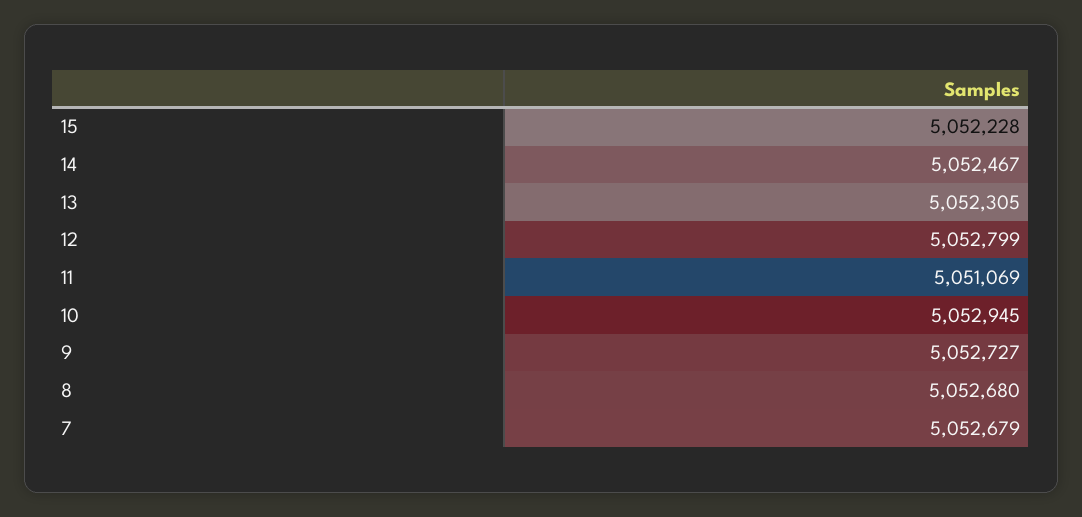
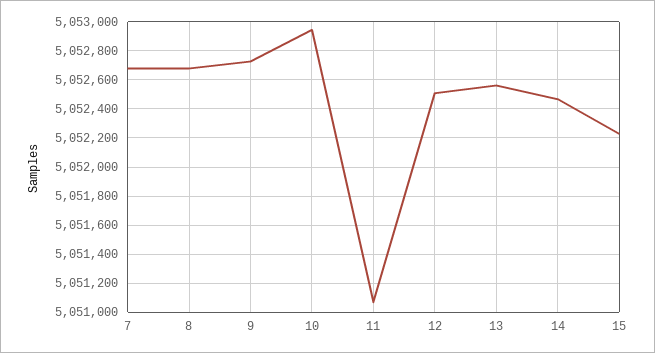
  {
    "15": 5052228,
    "14": 5052467,
-   "13": 5052305,
+   "13": 5052550,
-   "12": 5052799,
+   "12": 5052500,
    "11": 5051069,
    "10": 5052945,
    "9": 5052727,
    "8": 5052680,
    "7": 5052679
  }

